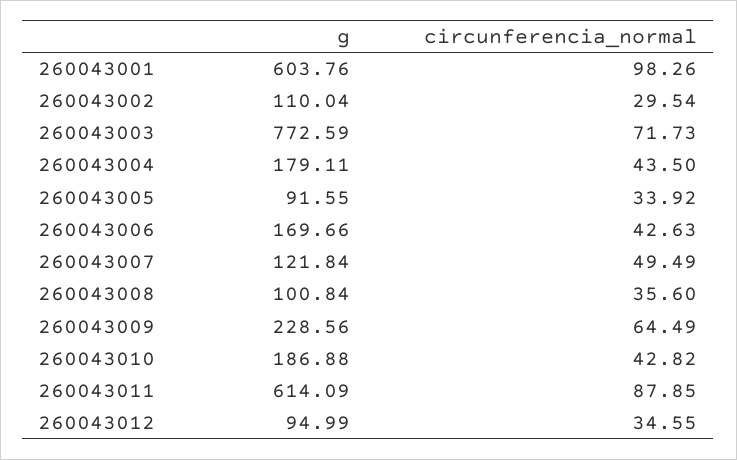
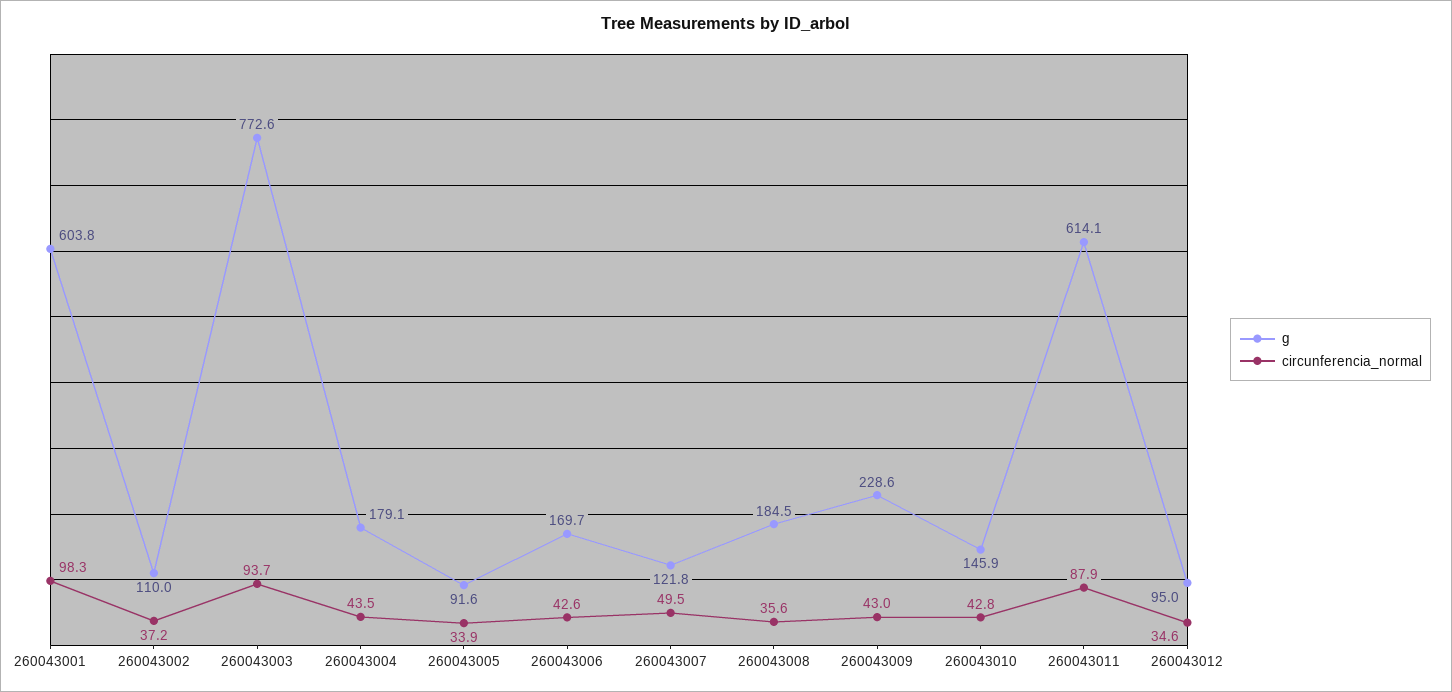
  {
    "g": {
      "260043001": 603.76,
      "260043002": 110.04,
      "260043003": 772.59,
      "260043004": 179.11,
      "260043005": 91.55,
      "260043006": 169.66,
      "260043007": 121.84,
-     "260043008": 100.84,
+     "260043008": 184.5,
      "260043009": 228.56,
-     "260043010": 186.88,
+     "260043010": 145.9,
      "260043011": 614.09,
      "260043012": 94.99
    },
    "circunferencia_normal": {
      "260043001": 98.26,
-     "260043002": 29.54,
+     "260043002": 37.2,
-     "260043003": 71.73,
+     "260043003": 93.7,
      "260043004": 43.5,
      "260043005": 33.92,
      "260043006": 42.63,
      "260043007": 49.49,
      "260043008": 35.6,
-     "260043009": 64.49,
+     "260043009": 43,
      "260043010": 42.82,
      "260043011": 87.85,
      "260043012": 34.55
    }
  }

